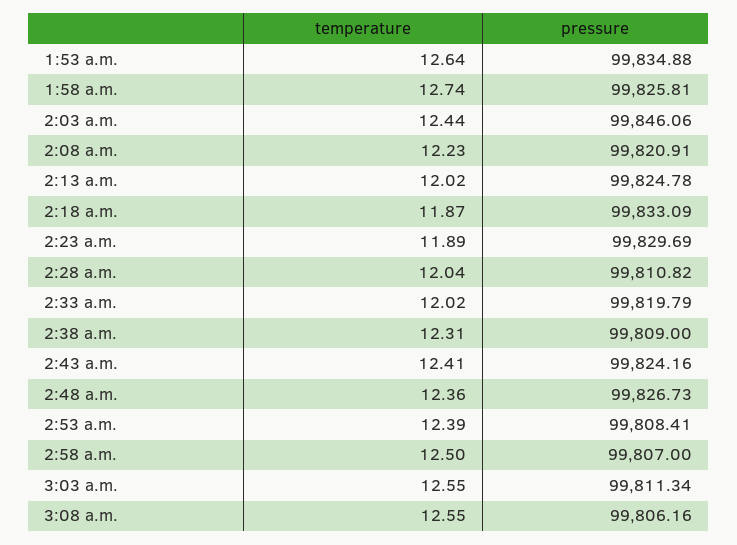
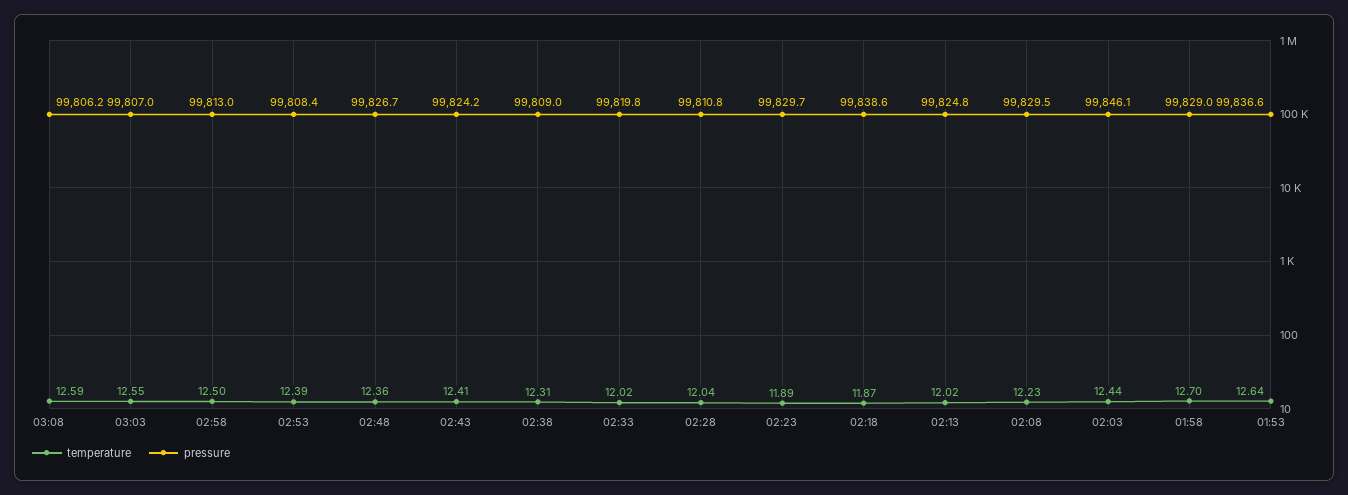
  {
    "temperature": {
      "1:53 a.m.": 12.64,
-     "1:58 a.m.": 12.74,
+     "1:58 a.m.": 12.7,
      "2:03 a.m.": 12.44,
      "2:08 a.m.": 12.23,
      "2:13 a.m.": 12.02,
      "2:18 a.m.": 11.87,
      "2:23 a.m.": 11.89,
      "2:28 a.m.": 12.04,
      "2:33 a.m.": 12.02,
      "2:38 a.m.": 12.31,
      "2:43 a.m.": 12.41,
      "2:48 a.m.": 12.36,
      "2:53 a.m.": 12.39,
      "2:58 a.m.": 12.5,
      "3:03 a.m.": 12.55,
-     "3:08 a.m.": 12.55
+     "3:08 a.m.": 12.59
    },
    "pressure": {
-     "1:53 a.m.": 99834.88,
+     "1:53 a.m.": 99836.6,
-     "1:58 a.m.": 99825.81,
+     "1:58 a.m.": 99829,
      "2:03 a.m.": 99846.06,
-     "2:08 a.m.": 99820.91,
+     "2:08 a.m.": 99829.5,
      "2:13 a.m.": 99824.78,
-     "2:18 a.m.": 99833.09,
+     "2:18 a.m.": 99838.6,
      "2:23 a.m.": 99829.69,
      "2:28 a.m.": 99810.82,
      "2:33 a.m.": 99819.79,
      "2:38 a.m.": 99809,
      "2:43 a.m.": 99824.16,
      "2:48 a.m.": 99826.73,
      "2:53 a.m.": 99808.41,
-     "2:58 a.m.": 99807,
+     "2:58 a.m.": 99813,
-     "3:03 a.m.": 99811.34,
+     "3:03 a.m.": 99807,
      "3:08 a.m.": 99806.16
    }
  }

